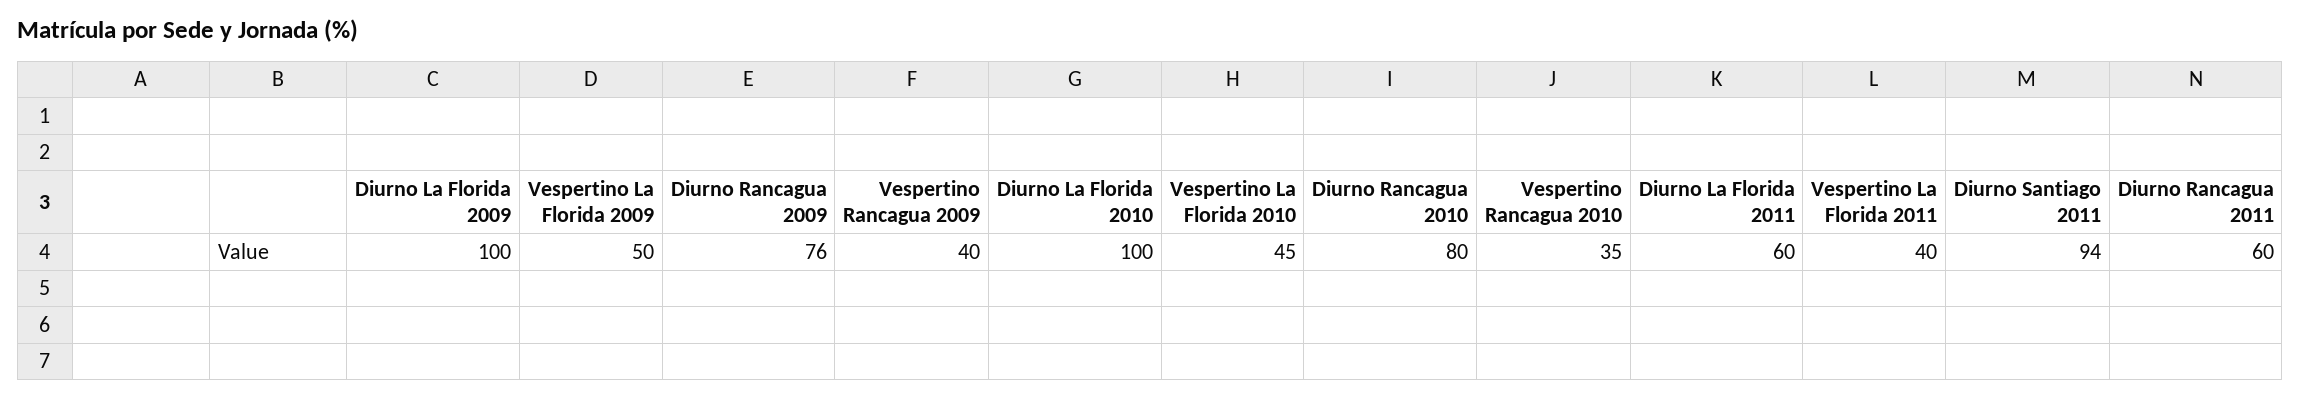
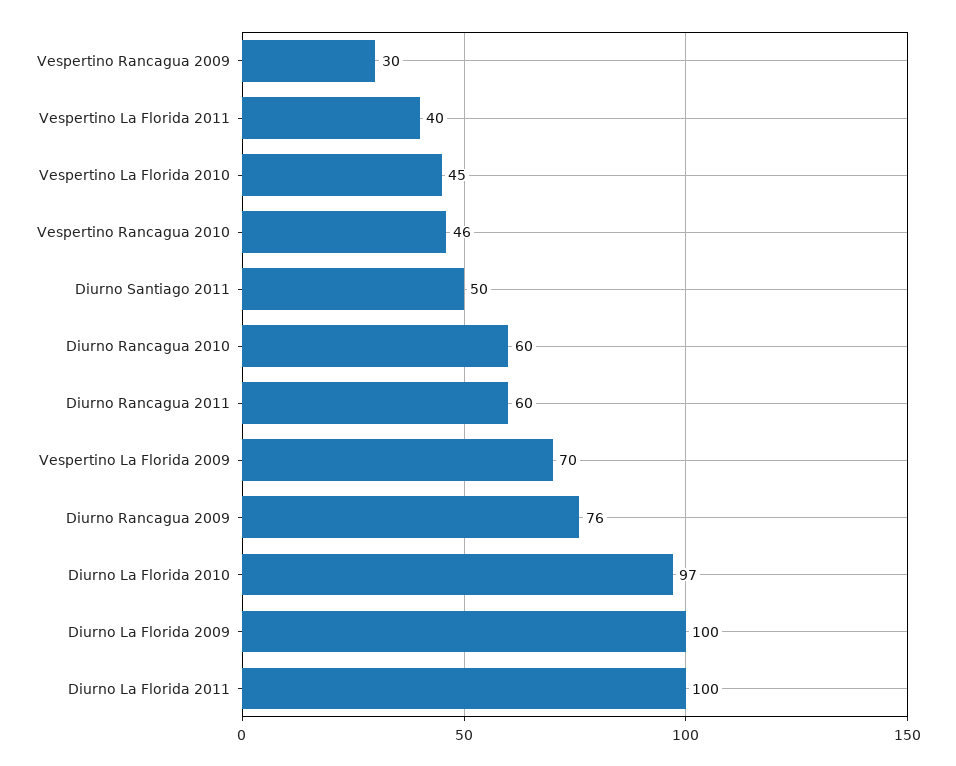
  {
    "Diurno La Florida 2009": 100,
-   "Vespertino La Florida 2009": 50,
+   "Vespertino La Florida 2009": 70,
    "Diurno Rancagua 2009": 76,
-   "Vespertino Rancagua 2009": 40,
+   "Vespertino Rancagua 2009": 30,
-   "Diurno La Florida 2010": 100,
+   "Diurno La Florida 2010": 97,
    "Vespertino La Florida 2010": 45,
-   "Diurno Rancagua 2010": 80,
+   "Diurno Rancagua 2010": 60,
-   "Vespertino Rancagua 2010": 35,
+   "Vespertino Rancagua 2010": 46,
-   "Diurno La Florida 2011": 60,
+   "Diurno La Florida 2011": 100,
    "Vespertino La Florida 2011": 40,
-   "Diurno Santiago 2011": 94,
+   "Diurno Santiago 2011": 50,
    "Diurno Rancagua 2011": 60
  }

